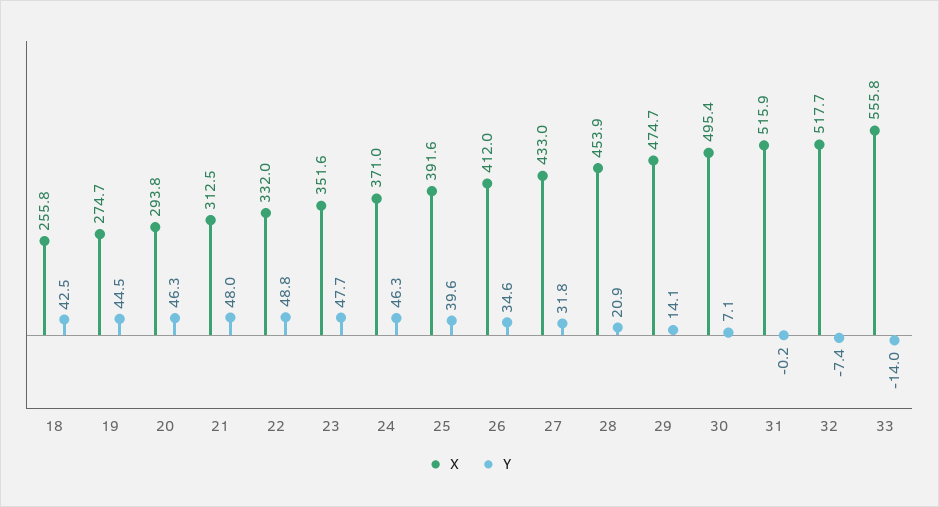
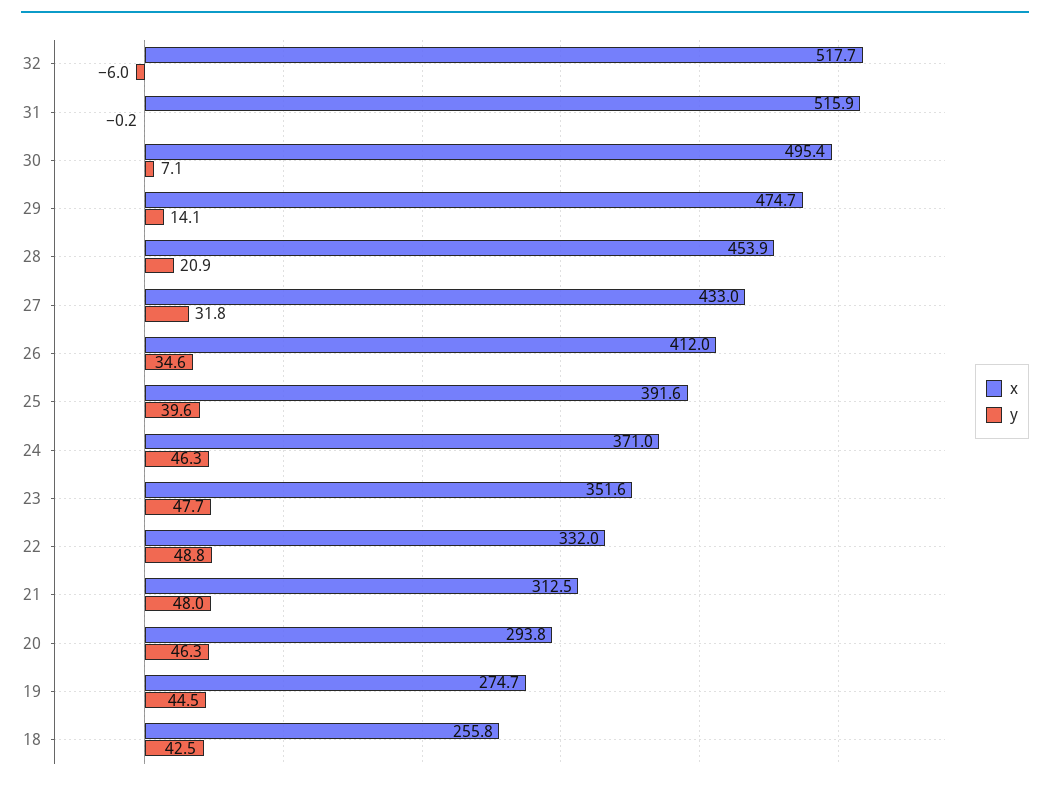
  {
    "X": {
      "18": 255.8,
      "19": 274.7,
      "20": 293.8,
      "21": 312.5,
      "22": 332,
      "23": 351.6,
      "24": 371,
      "25": 391.6,
      "26": 412,
      "27": 433,
      "28": 453.9,
      "29": 474.7,
      "30": 495.4,
      "31": 515.9,
-     "32": 517.7,
+     "32": 517.7
-     "33": 555.8
    },
    "Y": {
      "18": 42.5,
      "19": 44.5,
      "20": 46.3,
      "21": 48,
      "22": 48.8,
      "23": 47.7,
      "24": 46.3,
      "25": 39.6,
      "26": 34.6,
      "27": 31.8,
      "28": 20.9,
      "29": 14.1,
      "30": 7.1,
      "31": -0.2,
-     "32": -7.4,
+     "32": -6
-     "33": -14
    }
  }

